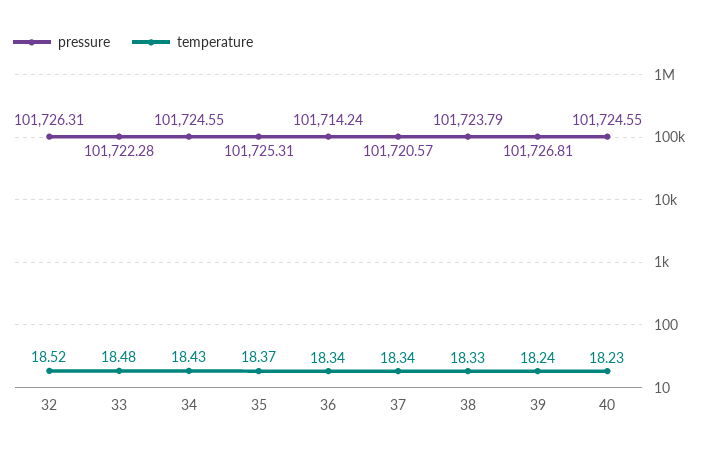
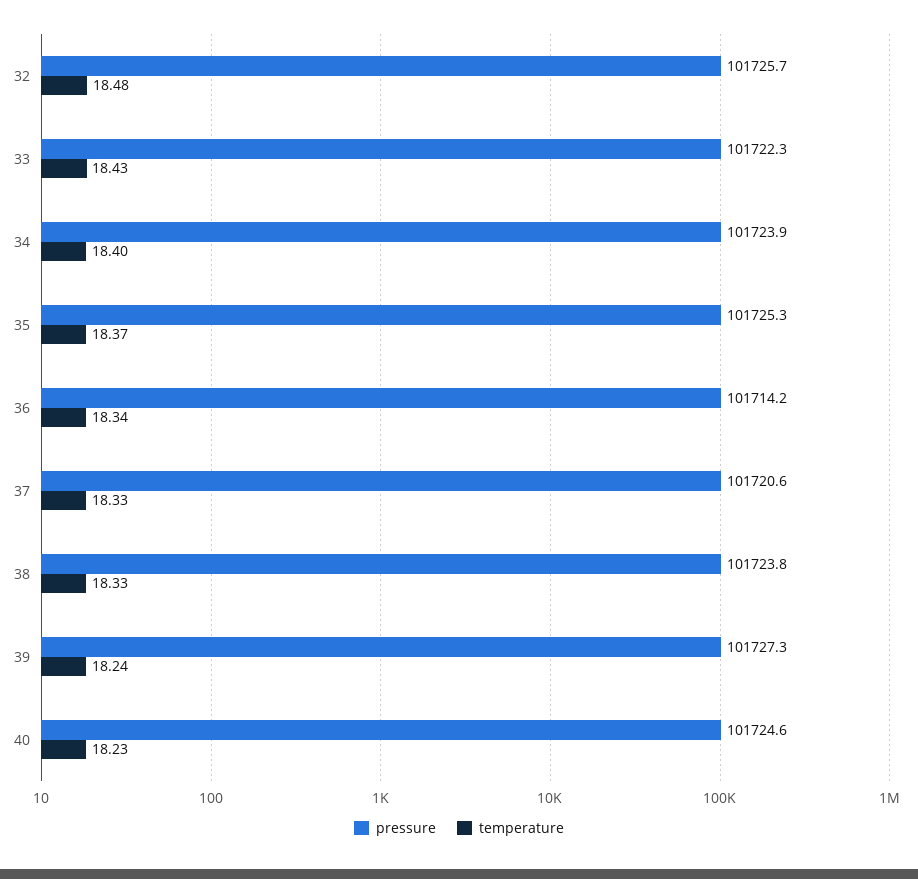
  {
    "pressure": {
-     "32": 101726.31,
+     "32": 101725.7,
      "33": 101722.28,
-     "34": 101724.55,
+     "34": 101723.9,
      "35": 101725.31,
      "36": 101714.24,
      "37": 101720.57,
      "38": 101723.79,
-     "39": 101726.81,
+     "39": 101727.3,
      "40": 101724.55
    },
    "temperature": {
-     "32": 18.52,
+     "32": 18.48,
-     "33": 18.48,
+     "33": 18.43,
-     "34": 18.43,
+     "34": 18.4,
      "35": 18.37,
      "36": 18.34,
-     "37": 18.34,
+     "37": 18.33,
      "38": 18.33,
      "39": 18.24,
      "40": 18.23
    }
  }

